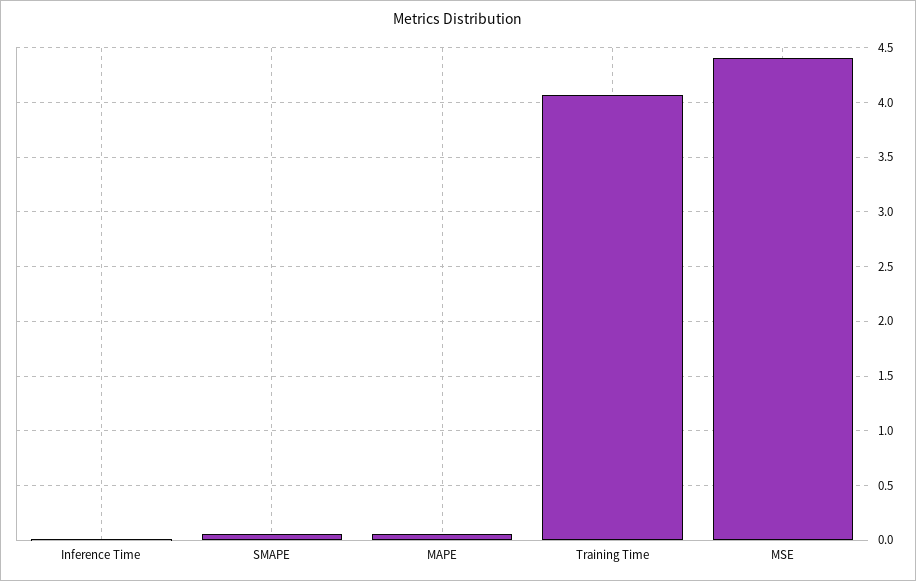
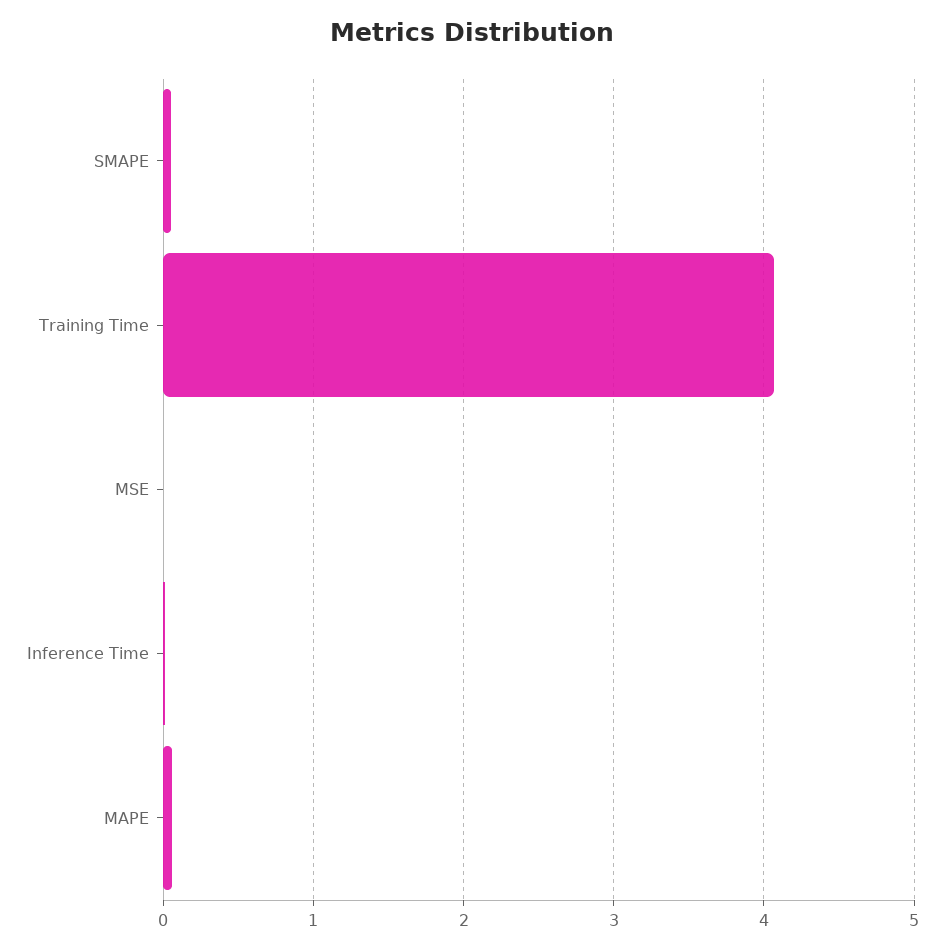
  {
    "Inference Time": 0,
    "SMAPE": 0.1,
    "MAPE": 0.1,
    "Training Time": 4.1,
-   "MSE": 4.4
+   "MSE": 0
  }

